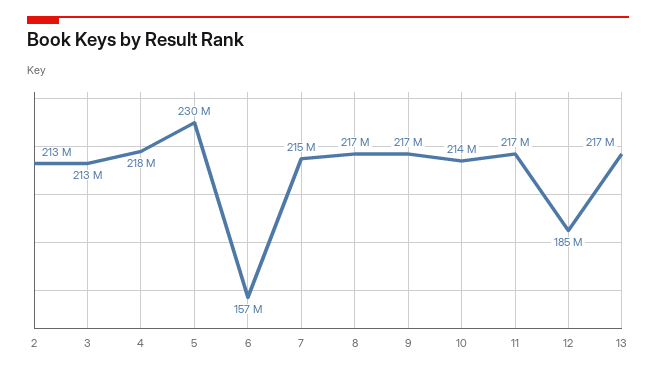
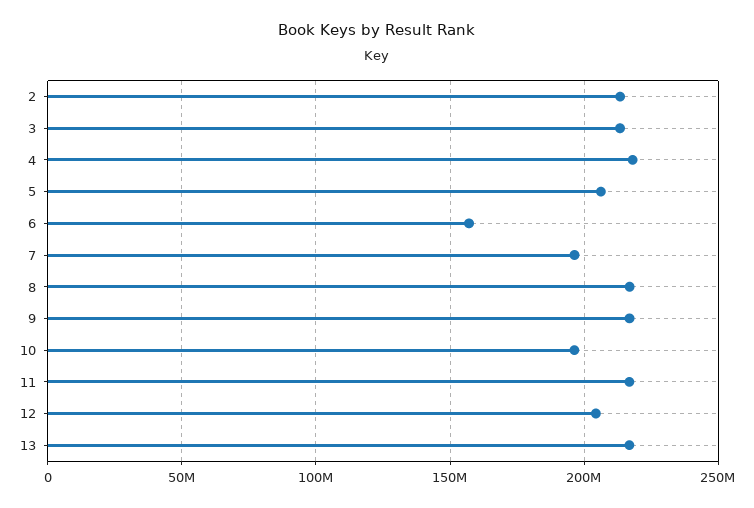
  {
    "2": 213000000,
    "3": 213000000,
    "4": 218000000,
-   "5": 230000000,
+   "5": 205000000,
    "6": 157000000,
-   "7": 215000000,
+   "7": 195000000,
    "8": 217000000,
    "9": 217000000,
-   "10": 214000000,
+   "10": 195000000,
    "11": 217000000,
-   "12": 185000000,
+   "12": 205000000,
    "13": 217000000
  }

